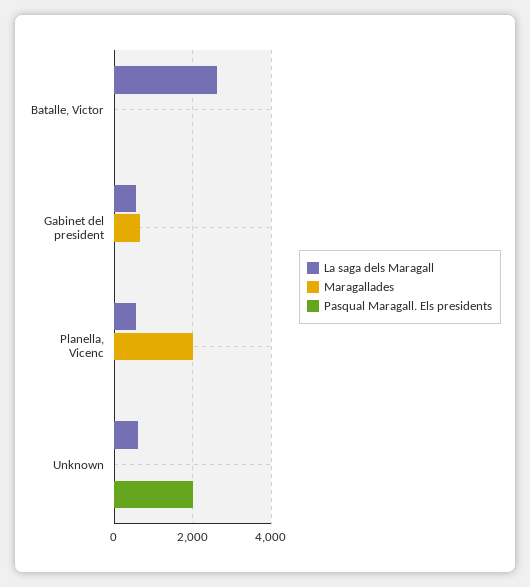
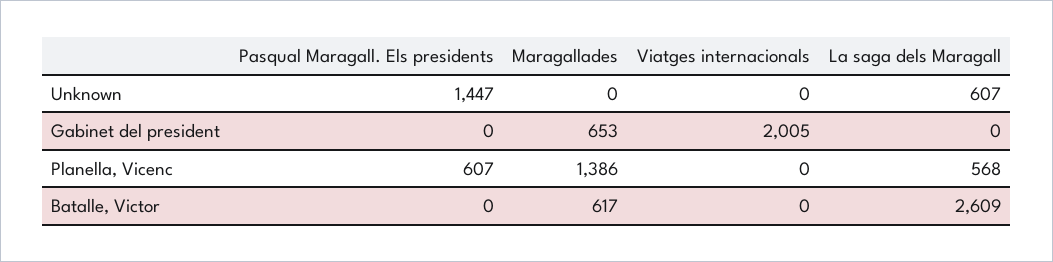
  {
    "La saga dels Maragall": {
      "Batalle, Victor": 2609,
-     "Gabinet del president": 600,
+     "Gabinet del president": 0,
      "Planella, Vicenc": 568,
      "Unknown": 607
    },
    "Maragallades": {
-     "Batalle, Victor": 0,
+     "Batalle, Victor": 617,
      "Gabinet del president": 653,
-     "Planella, Vicenc": 2000,
+     "Planella, Vicenc": 1386,
      "Unknown": 0
    },
    "Pasqual Maragall. Els presidents": {
      "Batalle, Victor": 0,
      "Gabinet del president": 0,
-     "Planella, Vicenc": 0,
+     "Planella, Vicenc": 607,
-     "Unknown": 2000
+     "Unknown": 1447
-   }
+   },
+   "Viatges internacionals": {
+     "Unknown": 0,
+     "Gabinet del president": 2005,
+     "Planella, Vicenc": 0,
+     "Batalle, Victor": 0
+   }
  }

